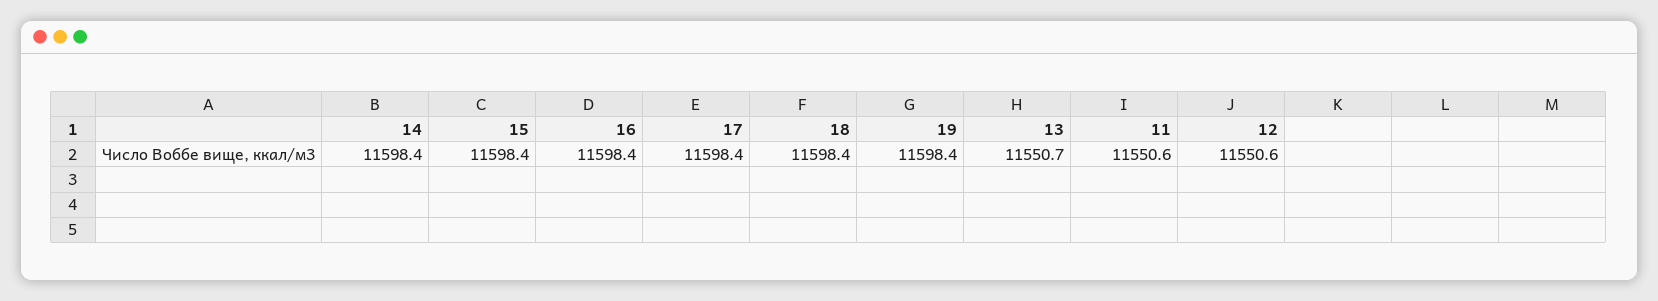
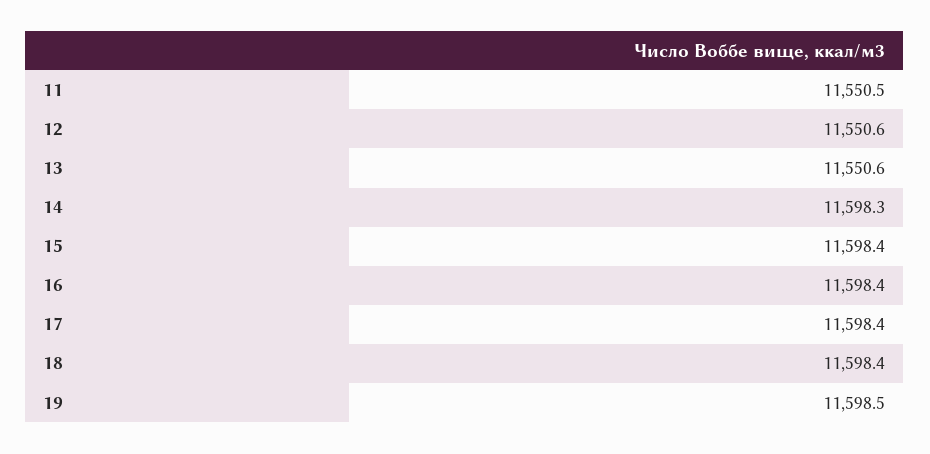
  {
-   "14": 11598.4,
+   "14": 11598.3,
    "15": 11598.4,
    "16": 11598.4,
    "17": 11598.4,
    "18": 11598.4,
-   "19": 11598.4,
+   "19": 11598.5,
-   "13": 11550.7,
+   "13": 11550.6,
-   "11": 11550.6,
+   "11": 11550.5,
    "12": 11550.6
  }

